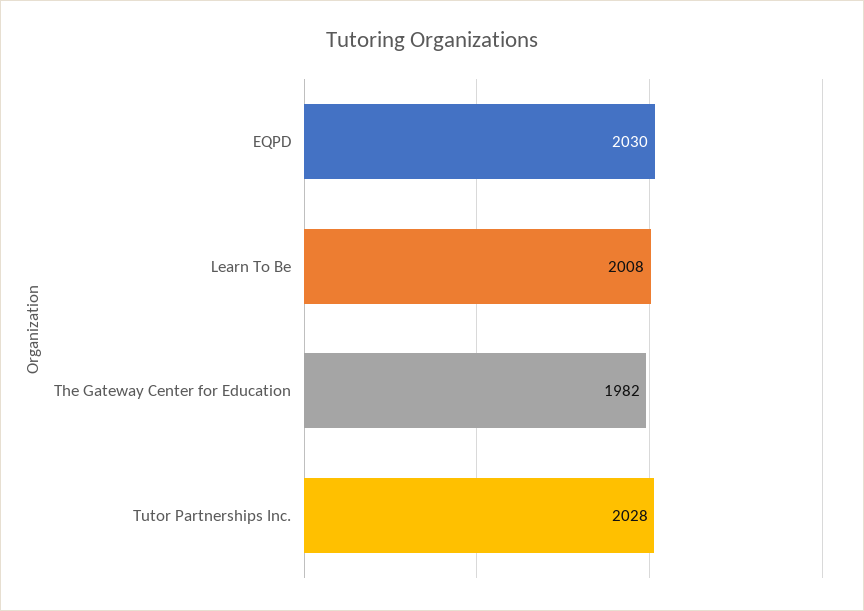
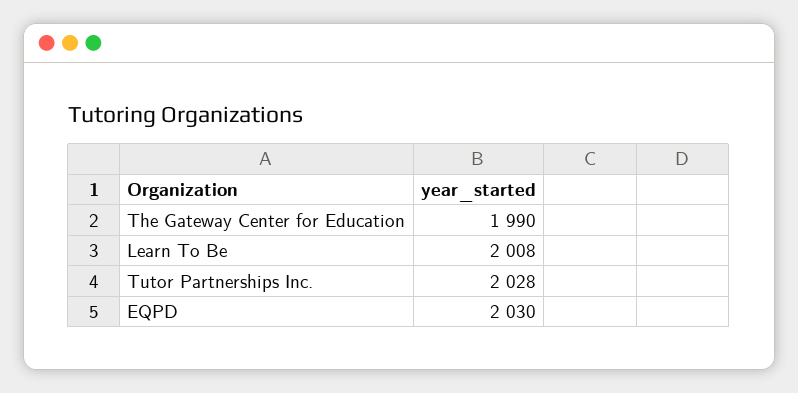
  {
    "EQPD": 2030,
    "Learn To Be": 2008,
-   "The Gateway Center for Education": 1982,
+   "The Gateway Center for Education": 1990,
    "Tutor Partnerships Inc.": 2028
  }

